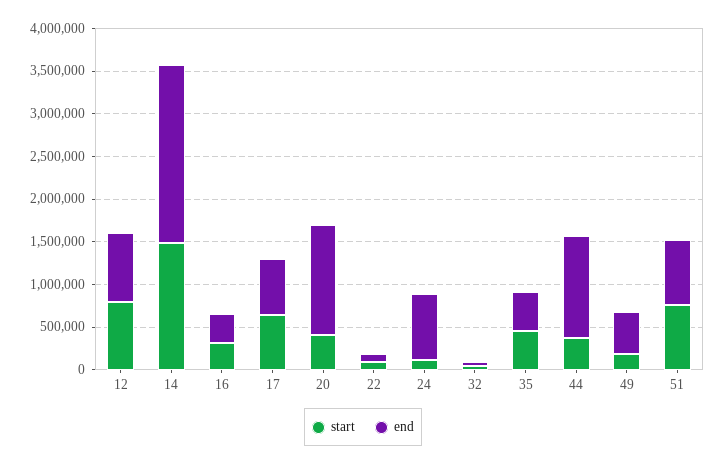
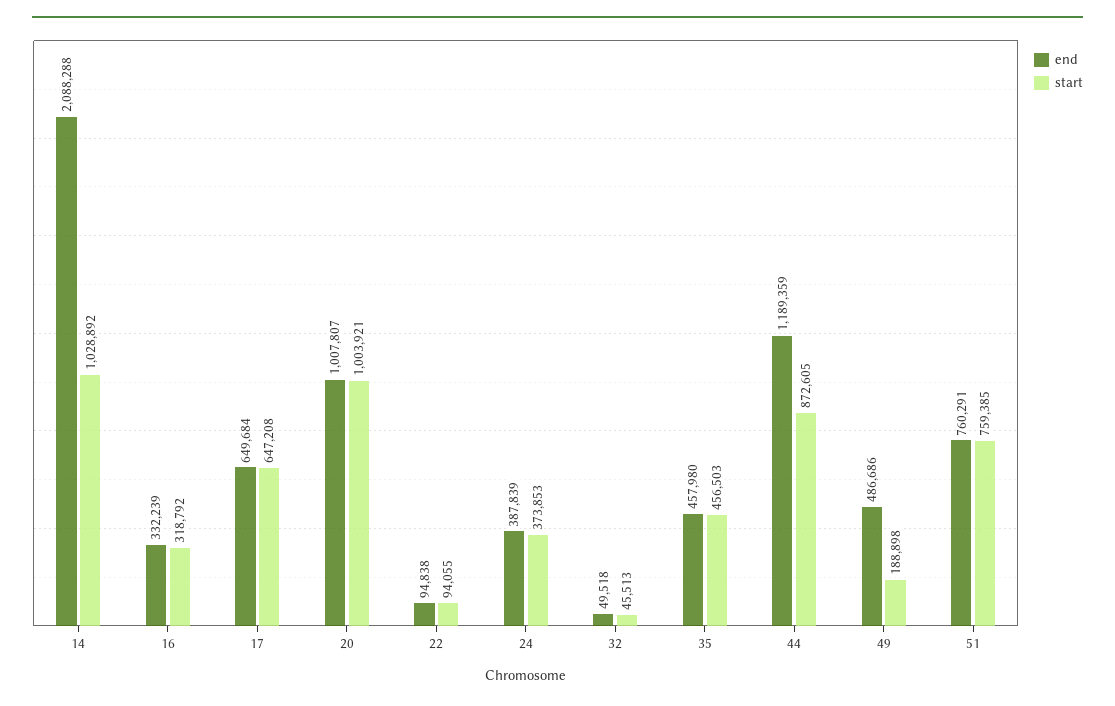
  {
    "start": {
-     "12": 800000,
-     "14": 1500000,
+     "14": 1028892,
      "16": 318792,
      "17": 647208,
-     "20": 400000,
+     "20": 1003921,
      "22": 94055,
-     "24": 100000,
+     "24": 373853,
      "32": 45513,
      "35": 456503,
-     "44": 400000,
+     "44": 872605,
      "49": 188898,
      "51": 759385
    },
    "end": {
-     "12": 800000,
      "14": 2088288,
      "16": 332239,
      "17": 649684,
-     "20": 1300000,
+     "20": 1007807,
      "22": 94838,
-     "24": 800000,
+     "24": 387839,
      "32": 49518,
      "35": 457980,
      "44": 1189359,
      "49": 486686,
      "51": 760291
    }
  }

